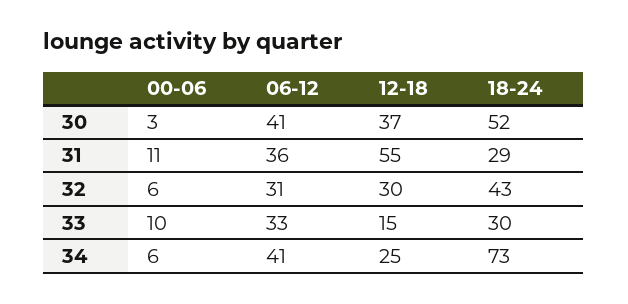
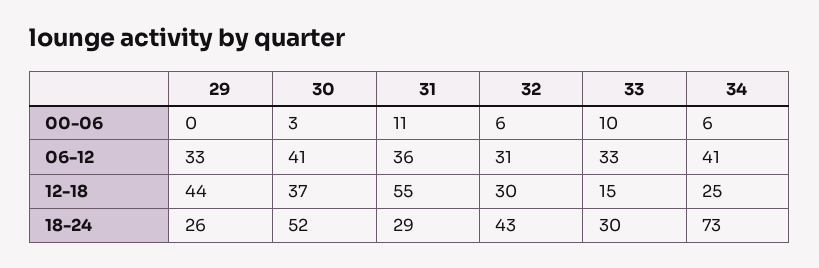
  {
    "00-06": {
      "30": 3,
      "31": 11,
      "32": 6,
      "33": 10,
-     "34": 6
+     "34": 6,
+     "29": 0
    },
    "06-12": {
      "30": 41,
      "31": 36,
      "32": 31,
      "33": 33,
-     "34": 41
+     "34": 41,
+     "29": 33
    },
    "12-18": {
      "30": 37,
      "31": 55,
      "32": 30,
      "33": 15,
-     "34": 25
+     "34": 25,
+     "29": 44
    },
    "18-24": {
      "30": 52,
      "31": 29,
      "32": 43,
      "33": 30,
-     "34": 73
+     "34": 73,
+     "29": 26
    }
  }

